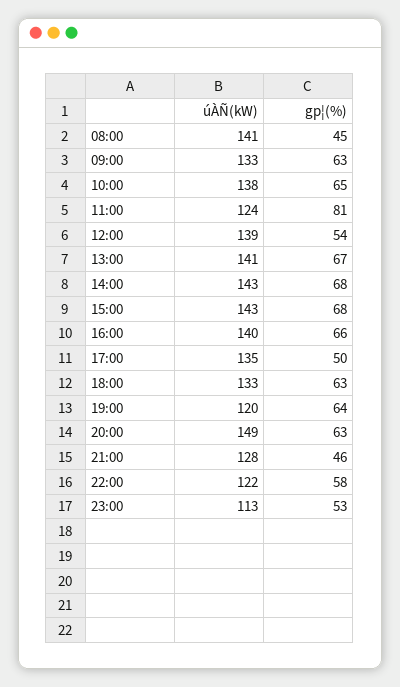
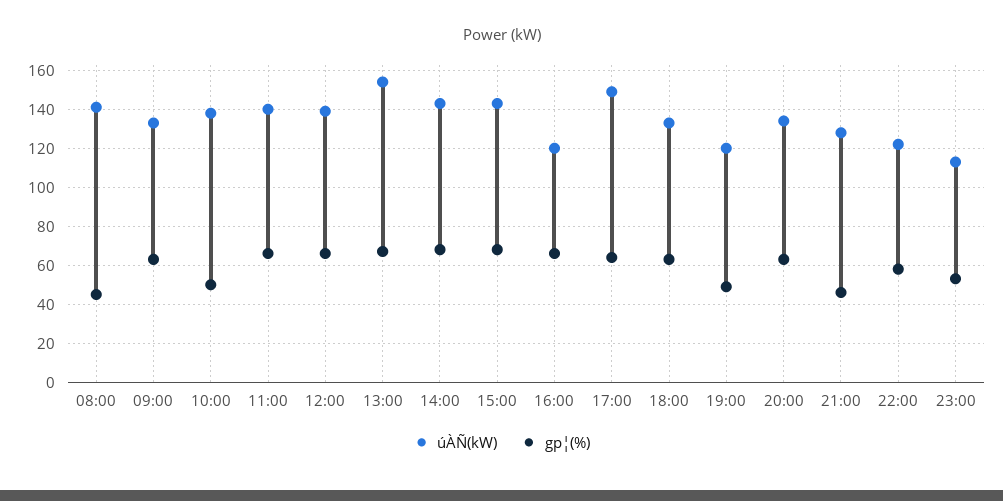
  {
    "úÀÑ(kW)": {
      "08:00": 141,
      "09:00": 133,
      "10:00": 138,
-     "11:00": 124,
+     "11:00": 140,
      "12:00": 139,
-     "13:00": 141,
+     "13:00": 155,
      "14:00": 143,
      "15:00": 143,
-     "16:00": 140,
+     "16:00": 120,
-     "17:00": 135,
+     "17:00": 150,
      "18:00": 133,
      "19:00": 120,
-     "20:00": 149,
+     "20:00": 135,
      "21:00": 128,
      "22:00": 122,
      "23:00": 113
    },
    "gp¦(%)": {
      "08:00": 45,
      "09:00": 63,
-     "10:00": 65,
+     "10:00": 50,
-     "11:00": 81,
+     "11:00": 65,
-     "12:00": 54,
+     "12:00": 65,
      "13:00": 67,
      "14:00": 68,
      "15:00": 68,
      "16:00": 66,
-     "17:00": 50,
+     "17:00": 65,
      "18:00": 63,
-     "19:00": 64,
+     "19:00": 50,
      "20:00": 63,
      "21:00": 46,
      "22:00": 58,
      "23:00": 53
    }
  }

